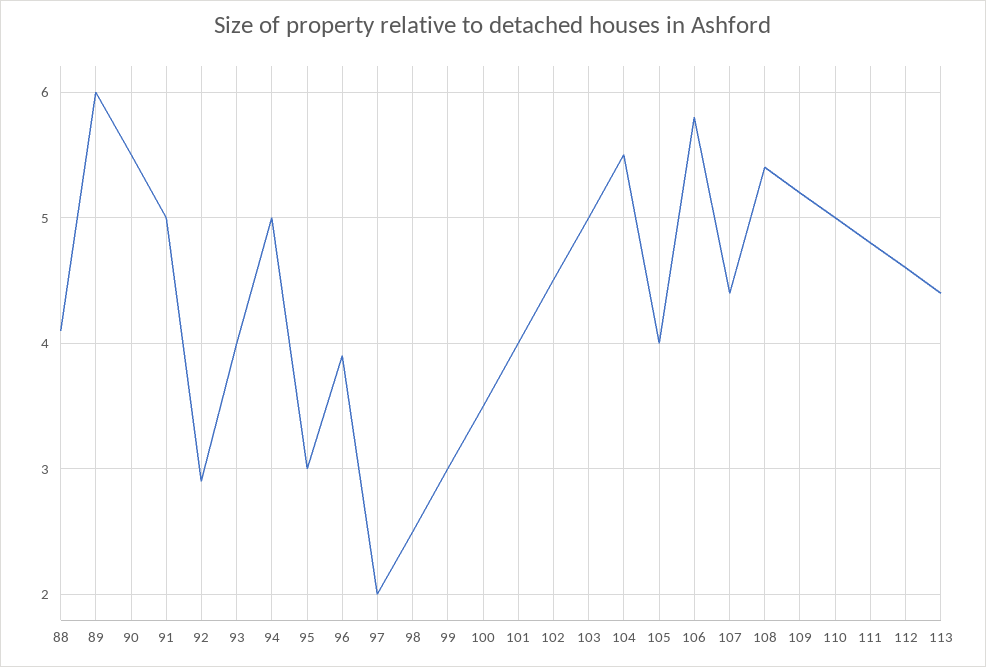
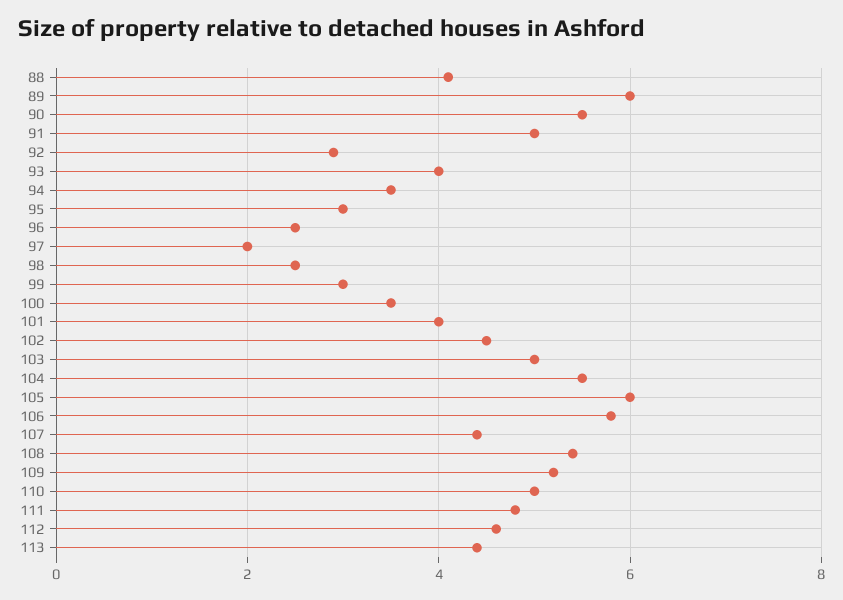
  {
    "88": 4.1,
    "89": 6,
    "90": 5.5,
    "91": 5,
    "92": 2.9,
    "93": 4,
-   "94": 5,
+   "94": 3.5,
    "95": 3,
-   "96": 3.9,
+   "96": 2.5,
    "97": 2,
    "98": 2.5,
    "99": 3,
    "100": 3.5,
    "101": 4,
    "102": 4.5,
    "103": 5,
    "104": 5.5,
-   "105": 4,
+   "105": 6,
    "106": 5.8,
    "107": 4.4,
    "108": 5.4,
    "109": 5.2,
    "110": 5,
    "111": 4.8,
    "112": 4.6,
    "113": 4.4
  }

